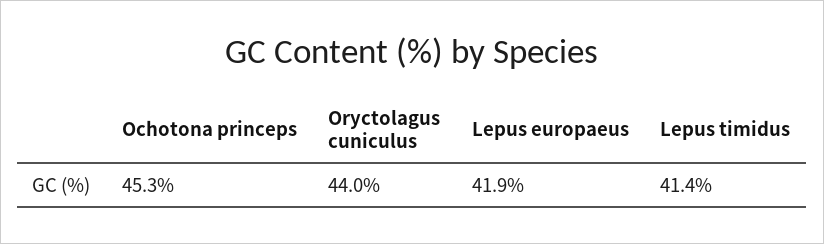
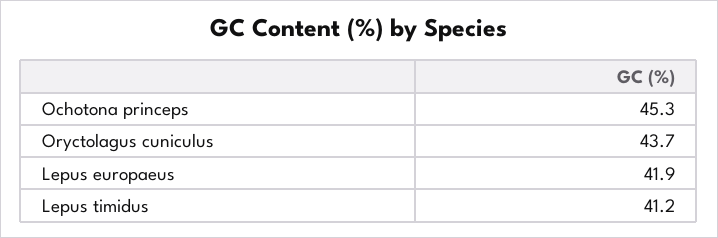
  {
    "Ochotona princeps": 45.3,
-   "Oryctolagus cuniculus": 44,
+   "Oryctolagus cuniculus": 43.7,
    "Lepus europaeus": 41.9,
-   "Lepus timidus": 41.4
+   "Lepus timidus": 41.2
  }

